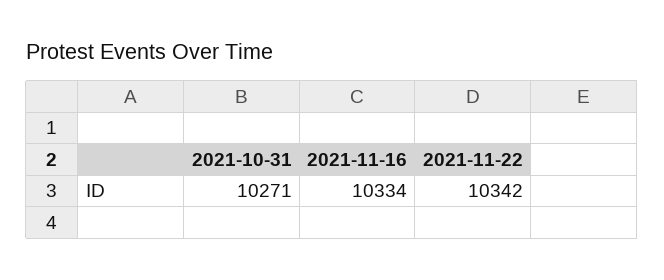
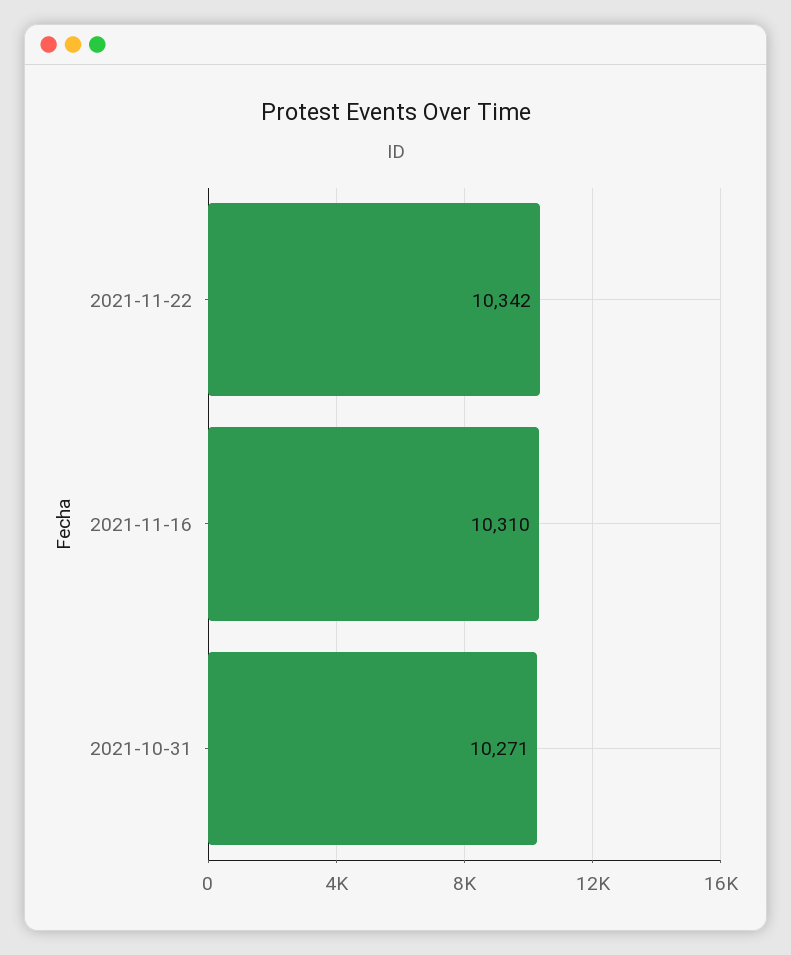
  {
    "2021-10-31": 10271,
-   "2021-11-16": 10334,
+   "2021-11-16": 10310,
    "2021-11-22": 10342
  }

